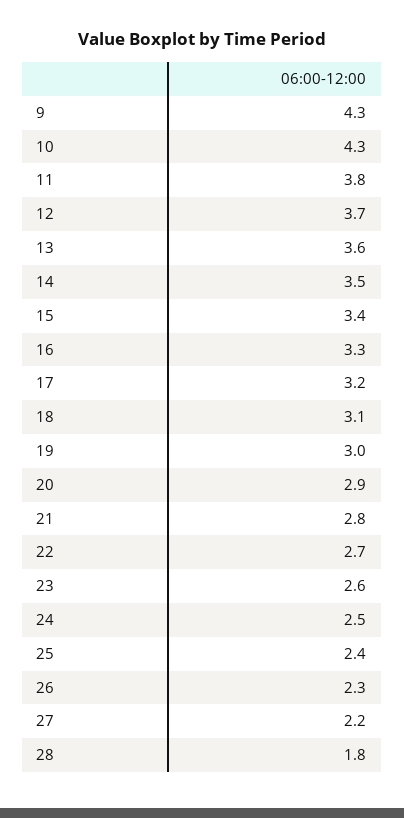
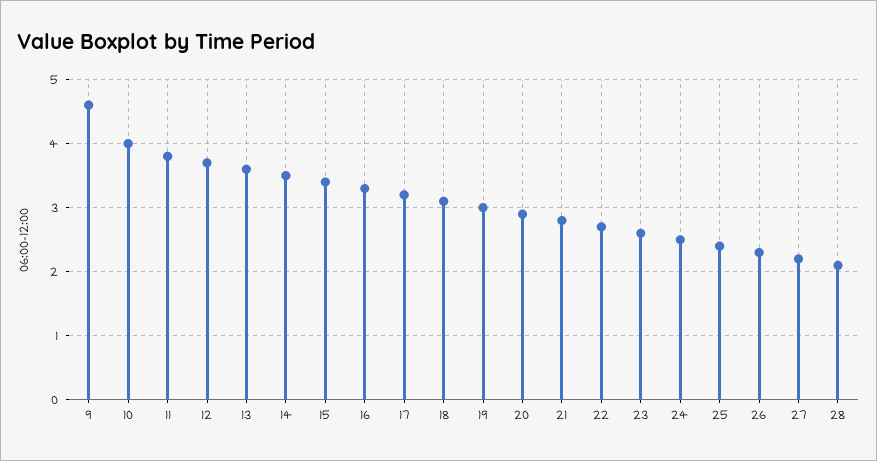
  {
-   "9": 4.3,
+   "9": 4.6,
-   "10": 4.3,
+   "10": 4,
    "11": 3.8,
    "12": 3.7,
    "13": 3.6,
    "14": 3.5,
    "15": 3.4,
    "16": 3.3,
    "17": 3.2,
    "18": 3.1,
    "19": 3,
    "20": 2.9,
    "21": 2.8,
    "22": 2.7,
    "23": 2.6,
    "24": 2.5,
    "25": 2.4,
    "26": 2.3,
    "27": 2.2,
-   "28": 1.8
+   "28": 2.1
  }

